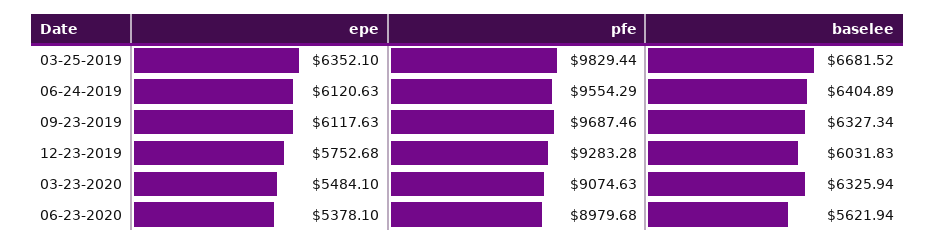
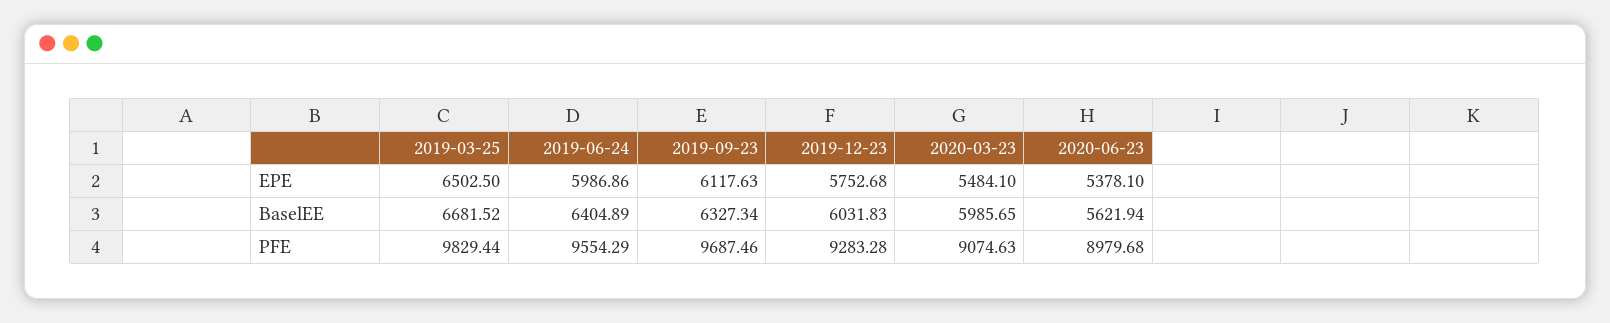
  {
    "epe": {
-     "03-25-2019": 6352.1,
+     "03-25-2019": 6502.5,
-     "06-24-2019": 6120.63,
+     "06-24-2019": 5986.86,
      "09-23-2019": 6117.63,
      "12-23-2019": 5752.68,
      "03-23-2020": 5484.1,
      "06-23-2020": 5378.1
    },
    "pfe": {
      "03-25-2019": 9829.44,
      "06-24-2019": 9554.29,
      "09-23-2019": 9687.46,
      "12-23-2019": 9283.28,
      "03-23-2020": 9074.63,
      "06-23-2020": 8979.68
    },
    "baselee": {
      "03-25-2019": 6681.52,
      "06-24-2019": 6404.89,
      "09-23-2019": 6327.34,
      "12-23-2019": 6031.83,
-     "03-23-2020": 6325.94,
+     "03-23-2020": 5985.65,
      "06-23-2020": 5621.94
    }
  }

